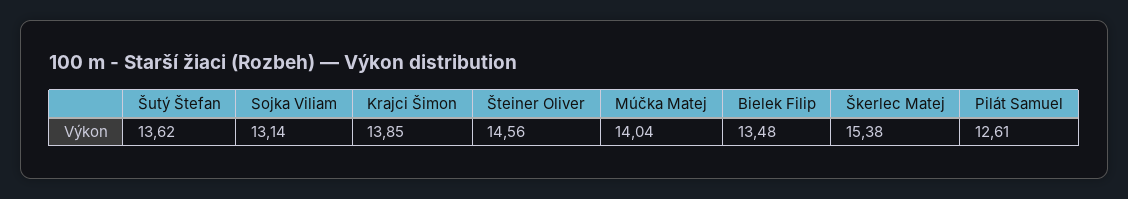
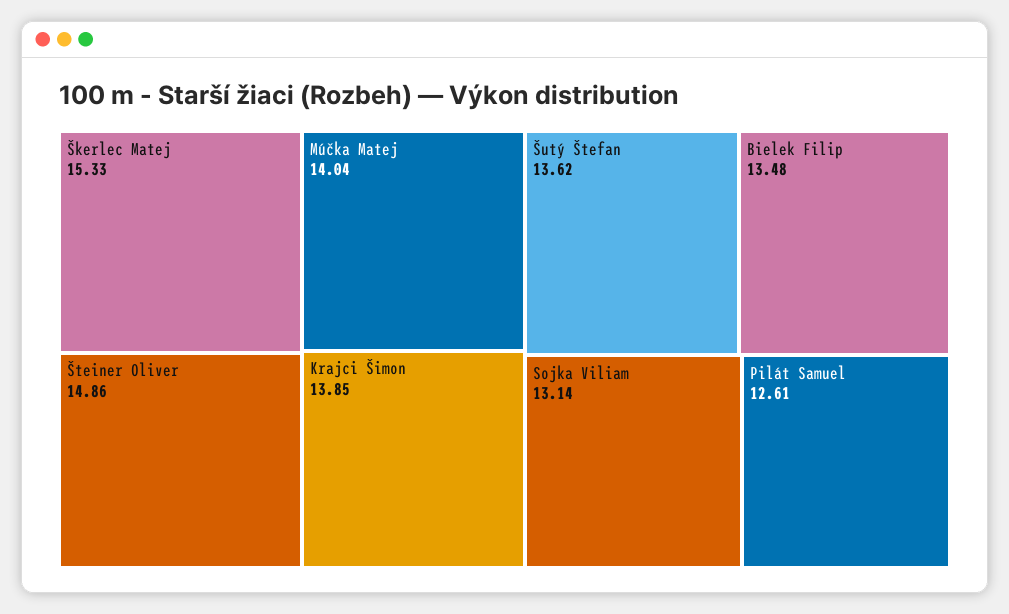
  {
    "Šutý Štefan": 13.62,
    "Sojka Viliam": 13.14,
    "Krajci Šimon": 13.85,
-   "Šteiner Oliver": 14.56,
+   "Šteiner Oliver": 14.86,
    "Múčka Matej": 14.04,
    "Bielek Filip": 13.48,
-   "Škerlec Matej": 15.38,
+   "Škerlec Matej": 15.33,
    "Pilát Samuel": 12.61
  }

